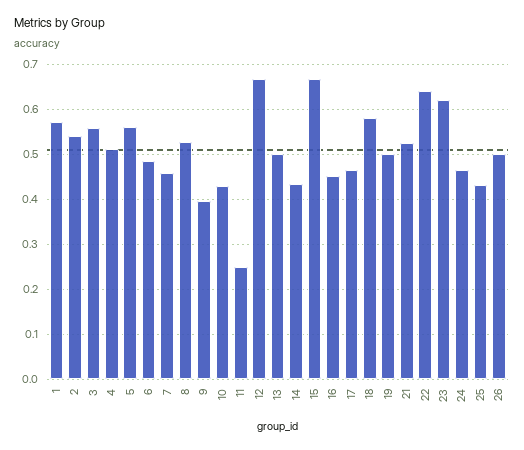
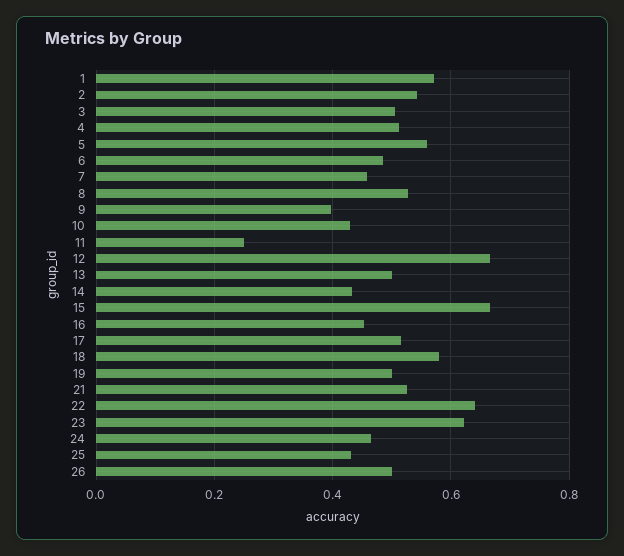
  {
    "1": 0.58,
    "2": 0.54,
-   "3": 0.56,
+   "3": 0.5,
    "4": 0.52,
    "5": 0.56,
    "6": 0.48,
    "7": 0.46,
    "8": 0.52,
    "9": 0.4,
    "10": 0.42,
    "11": 0.26,
    "12": 0.66,
    "13": 0.5,
    "14": 0.44,
    "15": 0.66,
    "16": 0.46,
-   "17": 0.46,
+   "17": 0.52,
    "18": 0.58,
    "19": 0.5,
    "21": 0.52,
    "22": 0.64,
    "23": 0.62,
    "24": 0.46,
    "25": 0.44,
    "26": 0.5
  }

